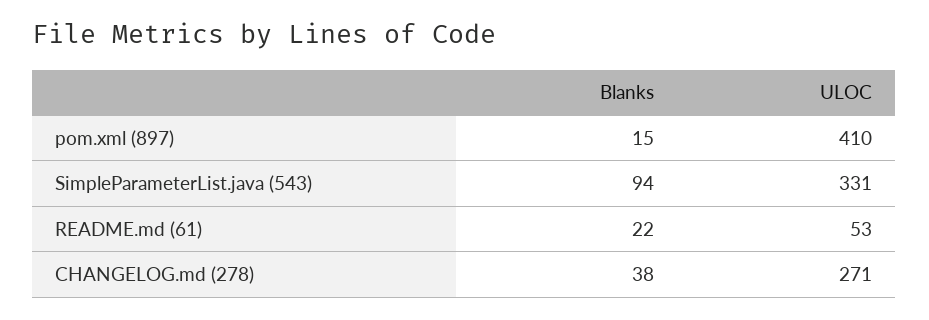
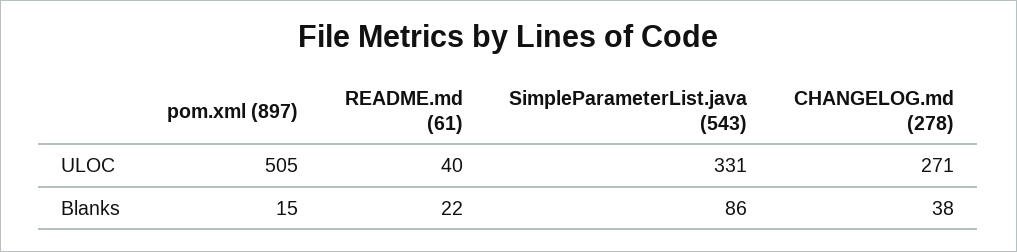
  {
    "Blanks": {
      "pom.xml (897)": 15,
-     "SimpleParameterList.java (543)": 94,
+     "SimpleParameterList.java (543)": 86,
      "README.md (61)": 22,
      "CHANGELOG.md (278)": 38
    },
    "ULOC": {
-     "pom.xml (897)": 410,
+     "pom.xml (897)": 505,
      "SimpleParameterList.java (543)": 331,
-     "README.md (61)": 53,
+     "README.md (61)": 40,
      "CHANGELOG.md (278)": 271
    }
  }

